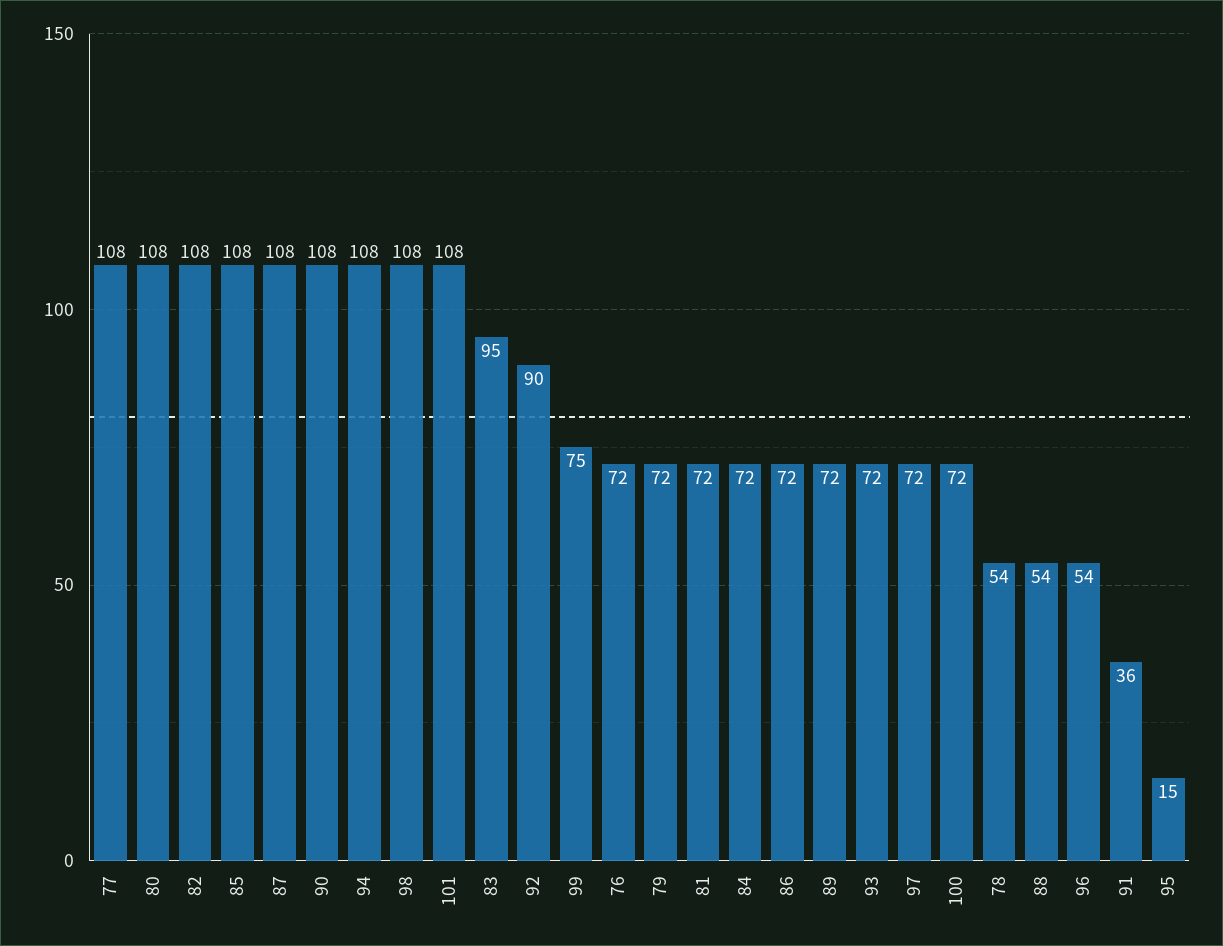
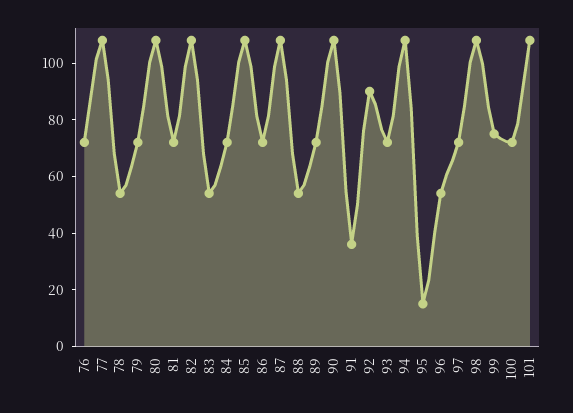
  {
    "77": 108,
    "80": 108,
    "82": 108,
    "85": 108,
    "87": 108,
    "90": 108,
    "94": 108,
    "98": 108,
    "101": 108,
-   "83": 95,
+   "83": 55,
    "92": 90,
    "99": 75,
    "76": 72,
    "79": 72,
    "81": 72,
    "84": 72,
    "86": 72,
    "89": 72,
    "93": 72,
    "97": 72,
    "100": 72,
    "78": 54,
    "88": 54,
    "96": 54,
    "91": 36,
    "95": 15
  }

